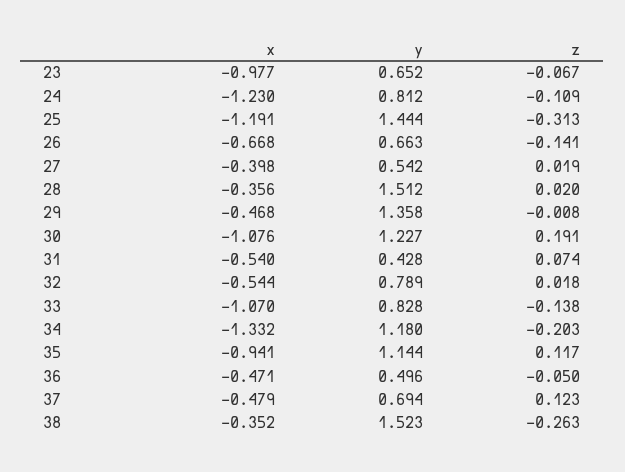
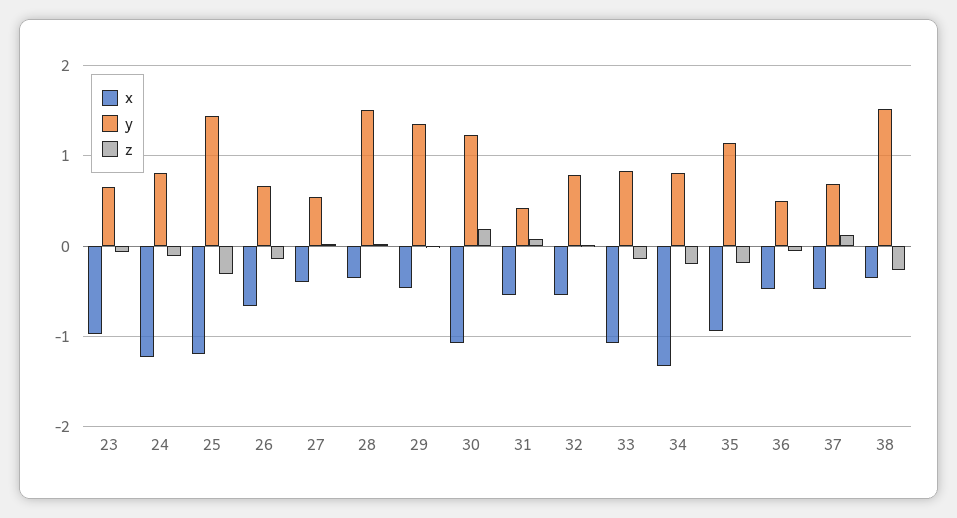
  {
    "x": {
      "23": -0.977,
      "24": -1.23,
      "25": -1.191,
      "26": -0.668,
      "27": -0.398,
      "28": -0.356,
      "29": -0.468,
      "30": -1.076,
      "31": -0.54,
      "32": -0.544,
      "33": -1.07,
      "34": -1.332,
      "35": -0.941,
      "36": -0.471,
      "37": -0.479,
      "38": -0.352
    },
    "y": {
      "23": 0.652,
      "24": 0.812,
      "25": 1.444,
      "26": 0.663,
      "27": 0.542,
      "28": 1.512,
      "29": 1.358,
      "30": 1.227,
      "31": 0.428,
      "32": 0.789,
      "33": 0.828,
-     "34": 1.18,
+     "34": 0.8,
      "35": 1.144,
      "36": 0.496,
      "37": 0.694,
      "38": 1.523
    },
    "z": {
      "23": -0.067,
      "24": -0.109,
      "25": -0.313,
      "26": -0.141,
      "27": 0.019,
      "28": 0.02,
      "29": -0.008,
      "30": 0.191,
      "31": 0.074,
      "32": 0.018,
      "33": -0.138,
      "34": -0.203,
-     "35": 0.117,
+     "35": -0.2,
      "36": -0.05,
      "37": 0.123,
      "38": -0.263
    }
  }

